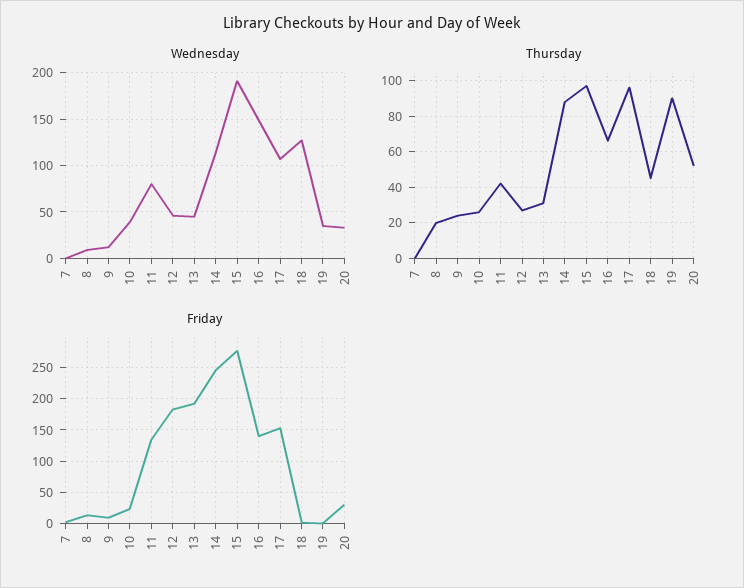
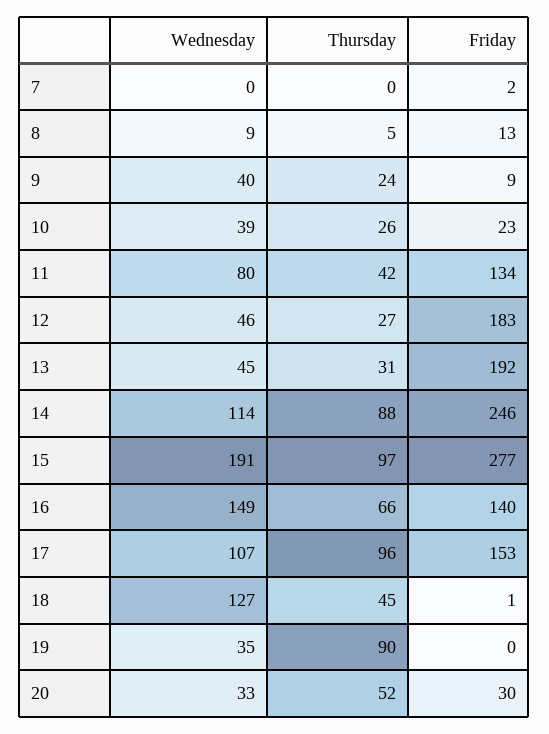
  {
    "Wednesday": {
      "7": 0,
      "8": 9,
-     "9": 10,
+     "9": 40,
      "10": 39,
      "11": 80,
      "12": 46,
      "13": 45,
      "14": 114,
      "15": 191,
      "16": 149,
      "17": 107,
      "18": 127,
      "19": 35,
      "20": 33
    },
    "Thursday": {
      "7": 0,
-     "8": 20,
+     "8": 5,
      "9": 24,
      "10": 26,
      "11": 42,
      "12": 27,
      "13": 31,
      "14": 88,
      "15": 97,
      "16": 66,
      "17": 96,
      "18": 45,
      "19": 90,
      "20": 52
    },
    "Friday": {
      "7": 2,
      "8": 13,
      "9": 9,
      "10": 23,
      "11": 134,
      "12": 183,
      "13": 192,
      "14": 246,
      "15": 277,
      "16": 140,
      "17": 153,
      "18": 1,
      "19": 0,
      "20": 30
    }
  }

